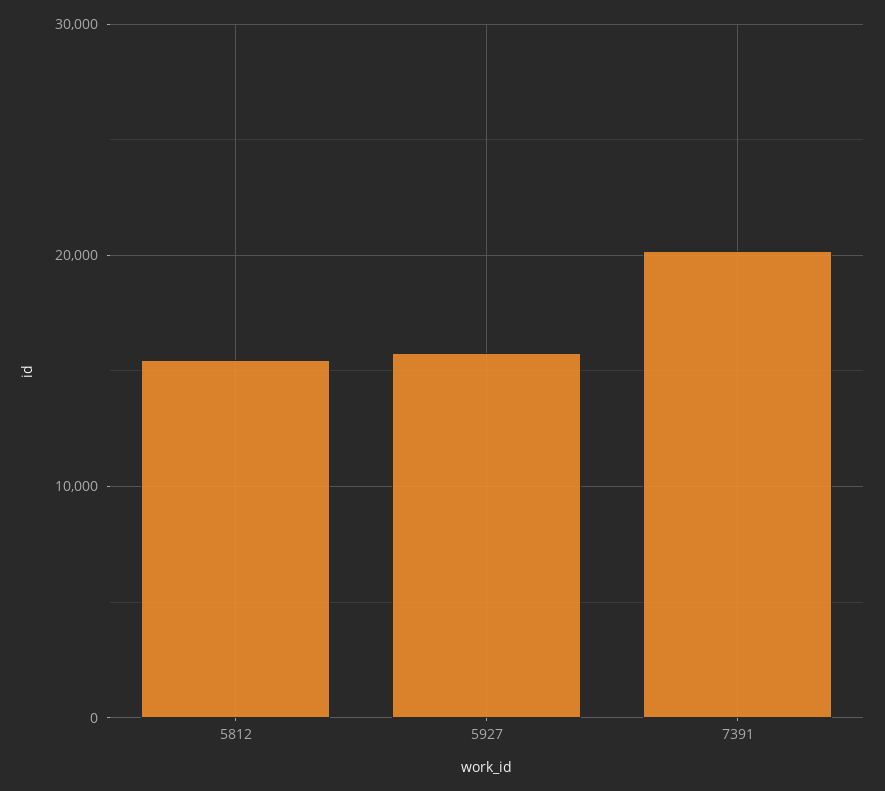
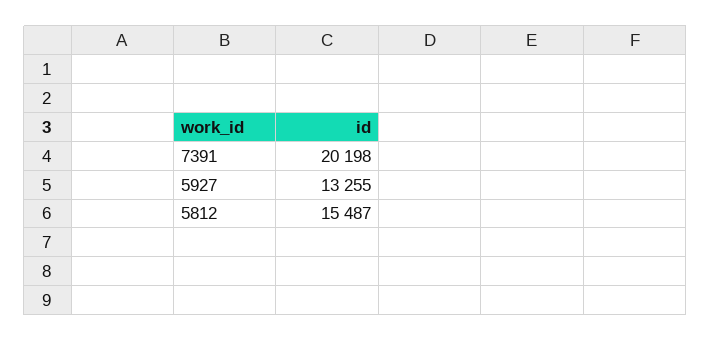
  {
    "5812": 15487,
-   "5927": 16000,
+   "5927": 13255,
    "7391": 20198
  }

